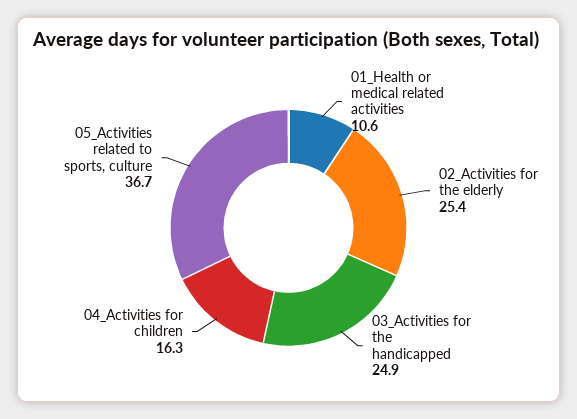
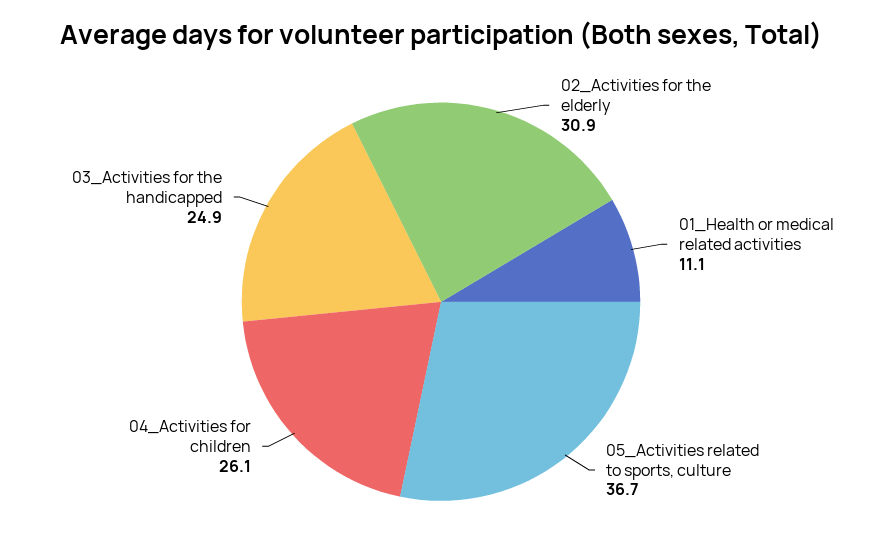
  {
-   "01_Health or medical related activities": 10.6,
+   "01_Health or medical related activities": 11.1,
-   "02_Activities for the elderly": 25.4,
+   "02_Activities for the elderly": 30.9,
    "03_Activities for the handicapped": 24.9,
-   "04_Activities for children": 16.3,
+   "04_Activities for children": 26.1,
    "05_Activities related to sports, culture": 36.7
  }

